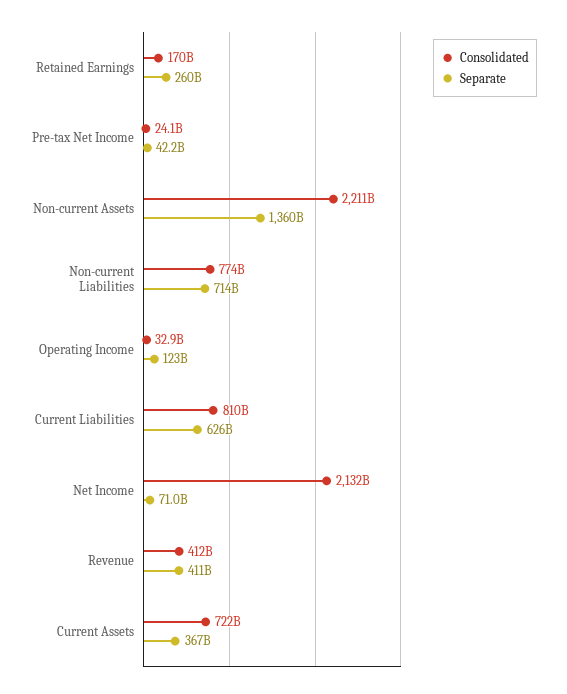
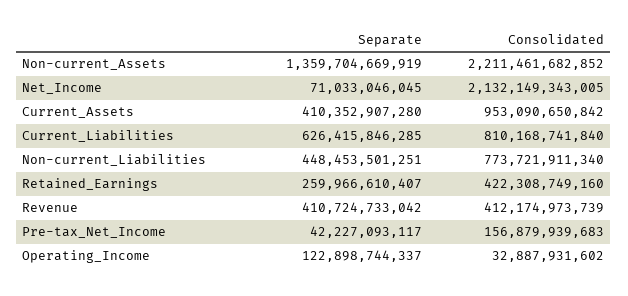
  {
    "Consolidated": {
-     "Retained Earnings": 170000000000,
+     "Retained Earnings": 422308749160,
-     "Pre-tax Net Income": 24100000000,
+     "Pre-tax Net Income": 156879939683,
      "Non-current Assets": 2211461682852,
      "Non-current Liabilities": 773721911340,
      "Operating Income": 32887931602,
      "Current Liabilities": 810168741840,
      "Net Income": 2132149343005,
      "Revenue": 412174973739,
-     "Current Assets": 722000000000
+     "Current Assets": 953090650842
    },
    "Separate": {
      "Retained Earnings": 259966610407,
      "Pre-tax Net Income": 42227093117,
      "Non-current Assets": 1359704669919,
-     "Non-current Liabilities": 714000000000,
+     "Non-current Liabilities": 448453501251,
      "Operating Income": 122898744337,
      "Current Liabilities": 626415846285,
      "Net Income": 71033046045,
      "Revenue": 410724733042,
-     "Current Assets": 367000000000
+     "Current Assets": 410352907280
    }
  }

